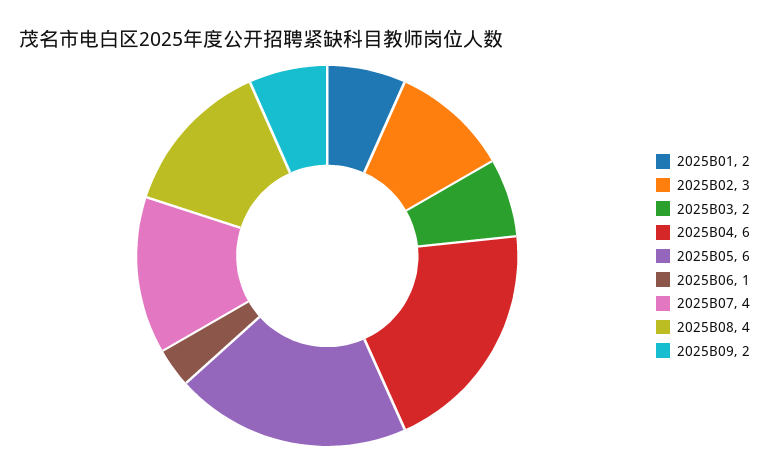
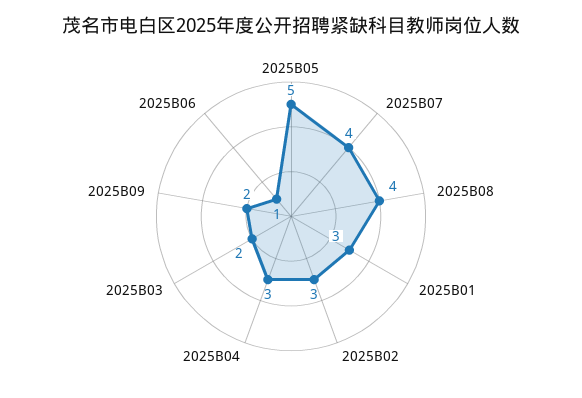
  {
-   "2025B01": 2,
+   "2025B01": 3,
    "2025B02": 3,
    "2025B03": 2,
-   "2025B04": 6,
+   "2025B04": 3,
-   "2025B05": 6,
+   "2025B05": 5,
    "2025B06": 1,
    "2025B07": 4,
    "2025B08": 4,
    "2025B09": 2
  }

